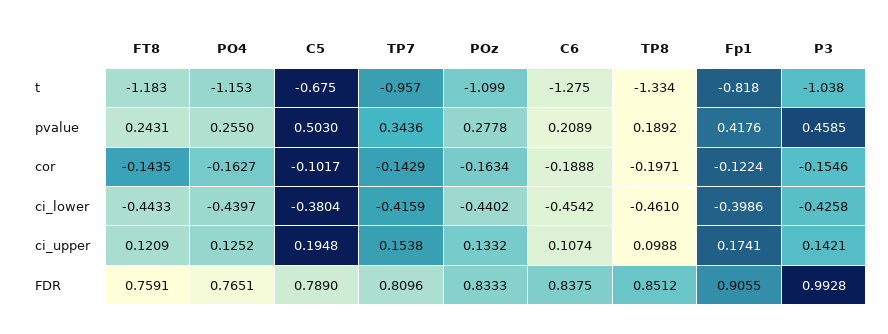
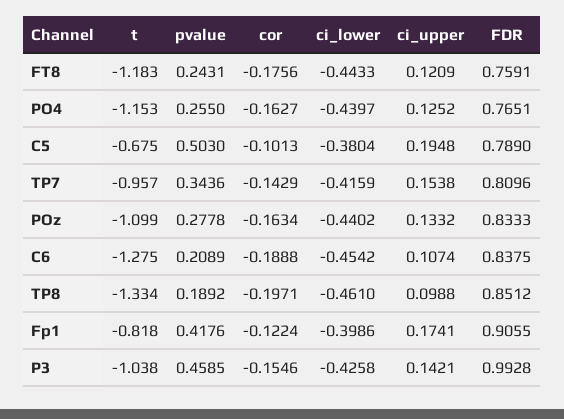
  {
    "FT8": {
      "t": -1.183,
      "pvalue": 0.2431,
-     "cor": -0.1435,
+     "cor": -0.1756,
      "ci_lower": -0.4433,
      "ci_upper": 0.1209,
      "FDR": 0.7591
    },
    "PO4": {
      "t": -1.153,
      "pvalue": 0.255,
      "cor": -0.1627,
      "ci_lower": -0.4397,
      "ci_upper": 0.1252,
      "FDR": 0.7651
    },
    "C5": {
      "t": -0.675,
      "pvalue": 0.503,
-     "cor": -0.1017,
+     "cor": -0.1013,
      "ci_lower": -0.3804,
      "ci_upper": 0.1948,
      "FDR": 0.789
    },
    "TP7": {
      "t": -0.957,
      "pvalue": 0.3436,
      "cor": -0.1429,
      "ci_lower": -0.4159,
      "ci_upper": 0.1538,
      "FDR": 0.8096
    },
    "POz": {
      "t": -1.099,
      "pvalue": 0.2778,
      "cor": -0.1634,
      "ci_lower": -0.4402,
      "ci_upper": 0.1332,
      "FDR": 0.8333
    },
    "C6": {
      "t": -1.275,
      "pvalue": 0.2089,
      "cor": -0.1888,
      "ci_lower": -0.4542,
      "ci_upper": 0.1074,
      "FDR": 0.8375
    },
    "TP8": {
      "t": -1.334,
      "pvalue": 0.1892,
      "cor": -0.1971,
      "ci_lower": -0.461,
      "ci_upper": 0.0988,
      "FDR": 0.8512
    },
    "Fp1": {
      "t": -0.818,
      "pvalue": 0.4176,
      "cor": -0.1224,
      "ci_lower": -0.3986,
      "ci_upper": 0.1741,
      "FDR": 0.9055
    },
    "P3": {
      "t": -1.038,
      "pvalue": 0.4585,
      "cor": -0.1546,
      "ci_lower": -0.4258,
      "ci_upper": 0.1421,
      "FDR": 0.9928
    }
  }

